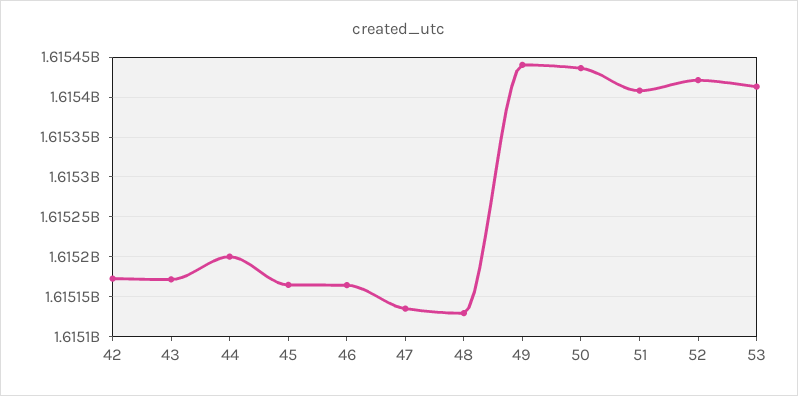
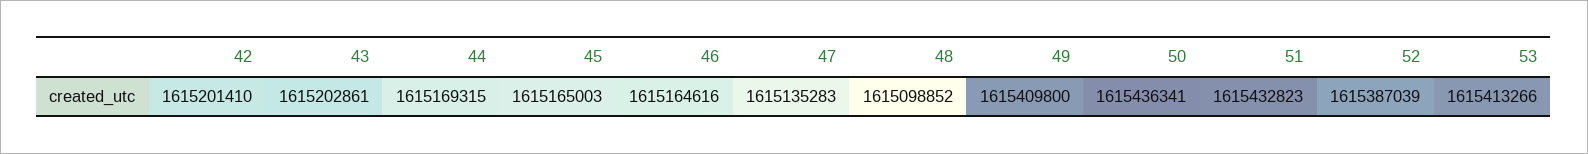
  {
-   "42": 1615170000,
+   "42": 1615201410,
-   "43": 1615170000,
+   "43": 1615202861,
-   "44": 1615200000,
+   "44": 1615169315,
    "45": 1615165003,
    "46": 1615164616,
    "47": 1615135283,
-   "48": 1615130000,
+   "48": 1615098852,
-   "49": 1615440000,
+   "49": 1615409800,
    "50": 1615436341,
-   "51": 1615410000,
+   "51": 1615432823,
-   "52": 1615420000,
+   "52": 1615387039,
    "53": 1615413266
  }

